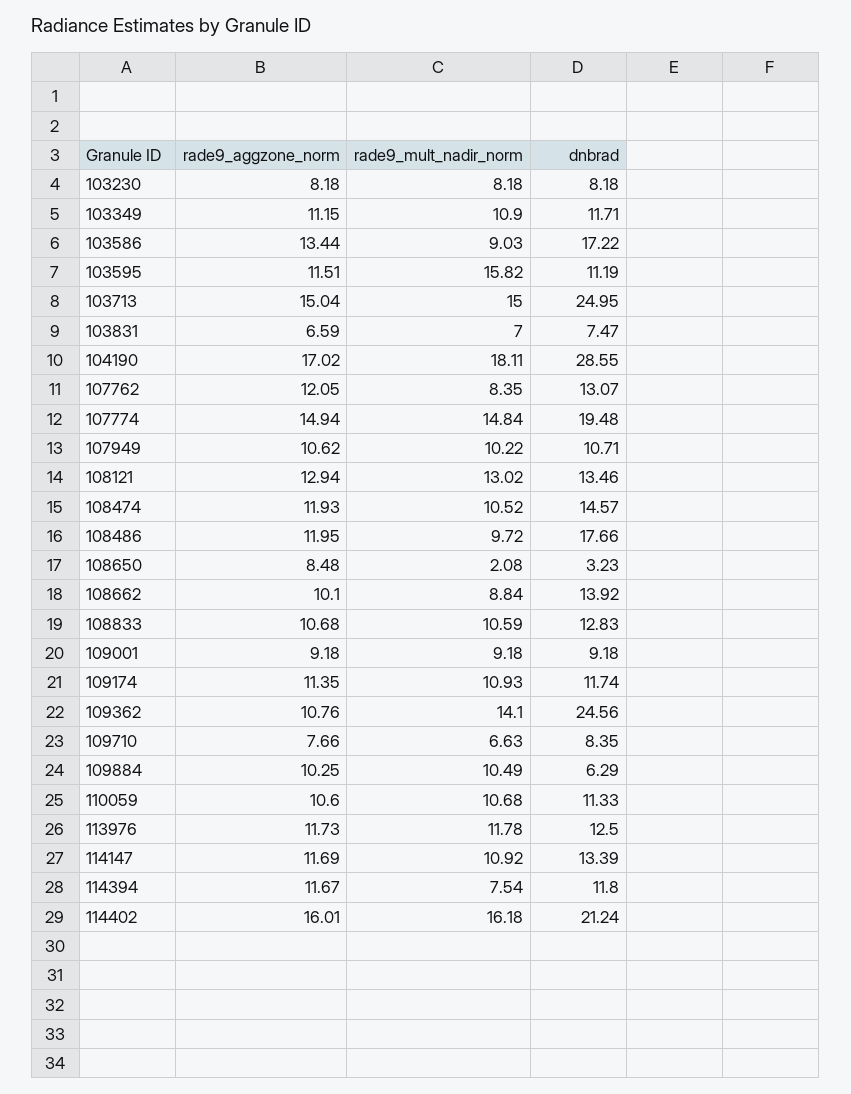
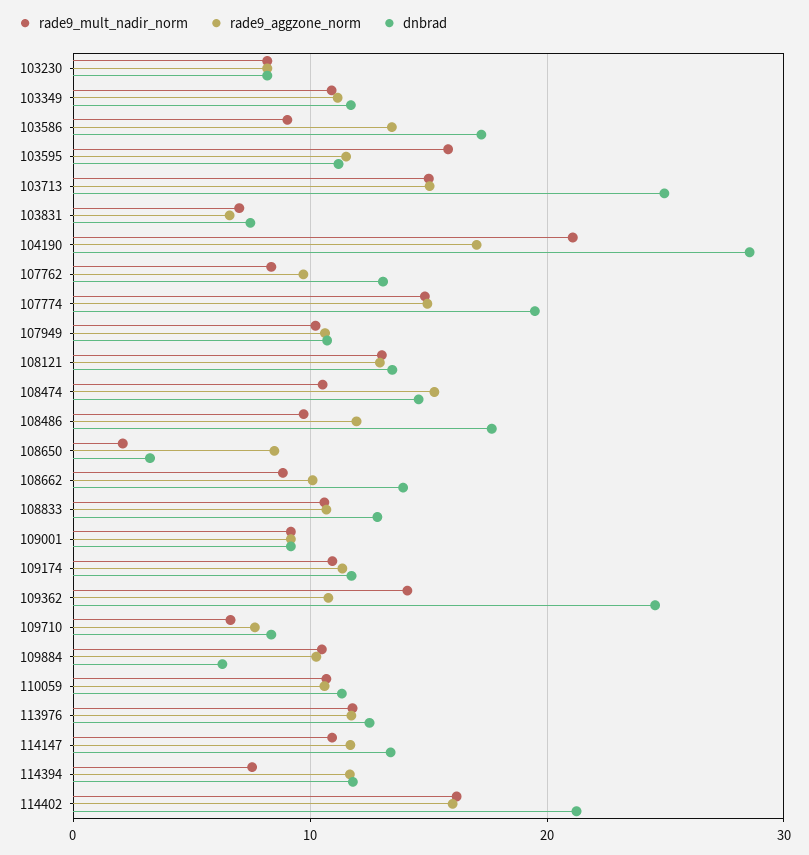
  {
    "rade9_aggzone_norm": {
      "103230": 8.18,
      "103349": 11.15,
      "103586": 13.44,
      "103595": 11.51,
      "103713": 15.04,
      "103831": 6.59,
      "104190": 17.02,
-     "107762": 12.05,
+     "107762": 10,
      "107774": 14.94,
      "107949": 10.62,
      "108121": 12.94,
-     "108474": 11.93,
+     "108474": 15,
      "108486": 11.95,
      "108650": 8.48,
      "108662": 10.1,
      "108833": 10.68,
      "109001": 9.18,
      "109174": 11.35,
      "109362": 10.76,
      "109710": 7.66,
      "109884": 10.25,
      "110059": 10.6,
      "113976": 11.73,
      "114147": 11.69,
      "114394": 11.67,
      "114402": 16.01
    },
    "rade9_mult_nadir_norm": {
      "103230": 8.18,
      "103349": 10.9,
      "103586": 9.03,
      "103595": 15.82,
      "103713": 15,
      "103831": 7,
-     "104190": 18.11,
+     "104190": 21,
      "107762": 8.35,
      "107774": 14.84,
      "107949": 10.22,
      "108121": 13.02,
      "108474": 10.52,
      "108486": 9.72,
      "108650": 2.08,
      "108662": 8.84,
      "108833": 10.59,
      "109001": 9.18,
      "109174": 10.93,
      "109362": 14.1,
      "109710": 6.63,
      "109884": 10.49,
      "110059": 10.68,
      "113976": 11.78,
      "114147": 10.92,
      "114394": 7.54,
      "114402": 16.18
    },
    "dnbrad": {
      "103230": 8.18,
      "103349": 11.71,
      "103586": 17.22,
      "103595": 11.19,
      "103713": 24.95,
      "103831": 7.47,
      "104190": 28.55,
      "107762": 13.07,
      "107774": 19.48,
      "107949": 10.71,
      "108121": 13.46,
      "108474": 14.57,
      "108486": 17.66,
      "108650": 3.23,
      "108662": 13.92,
      "108833": 12.83,
      "109001": 9.18,
      "109174": 11.74,
      "109362": 24.56,
      "109710": 8.35,
      "109884": 6.29,
      "110059": 11.33,
      "113976": 12.5,
      "114147": 13.39,
      "114394": 11.8,
      "114402": 21.24
    }
  }

